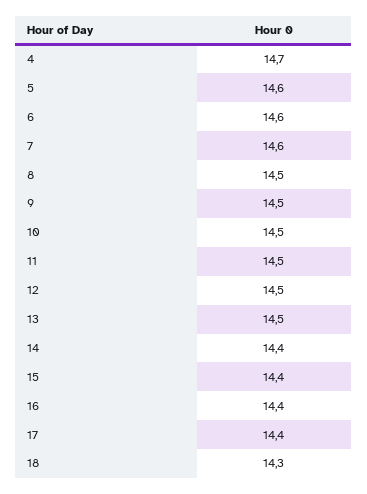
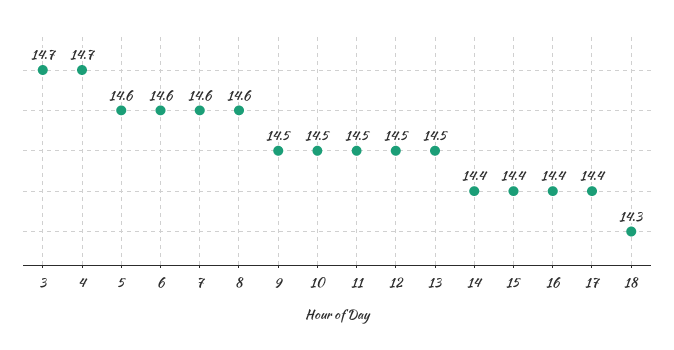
  {
    "4": 14.7,
    "5": 14.6,
    "6": 14.6,
    "7": 14.6,
-   "8": 14.5,
+   "8": 14.6,
    "9": 14.5,
    "10": 14.5,
    "11": 14.5,
    "12": 14.5,
    "13": 14.5,
    "14": 14.4,
    "15": 14.4,
    "16": 14.4,
    "17": 14.4,
-   "18": 14.3
+   "18": 14.3,
+   "3": 14.7
  }

